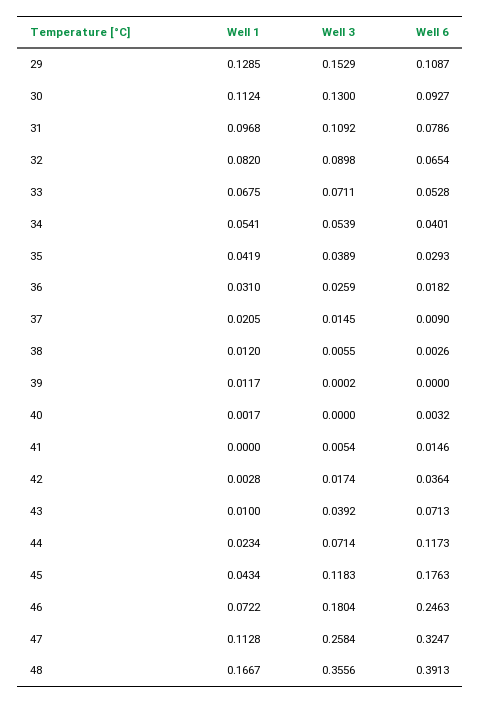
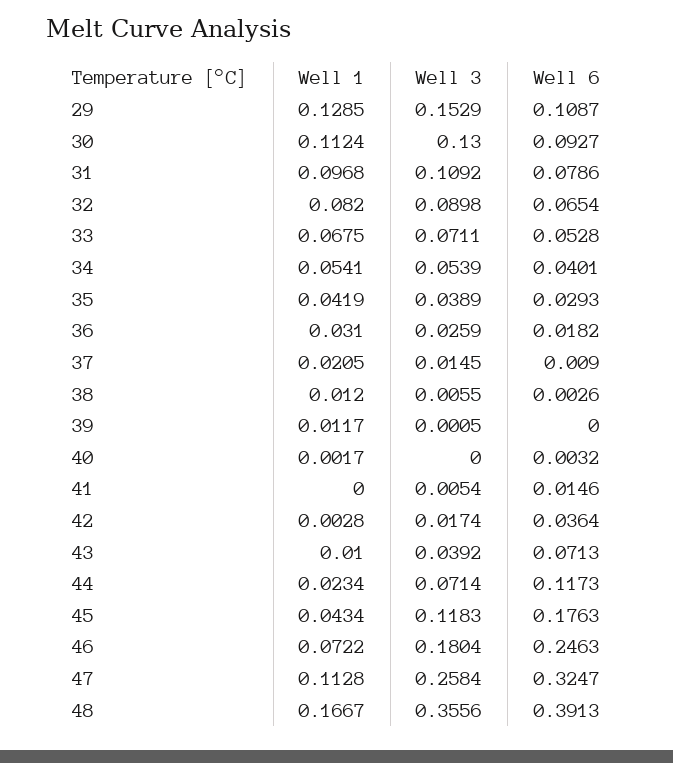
  {
    "Well 1": {
      "29": 0.1285,
      "30": 0.1124,
      "31": 0.0968,
      "32": 0.082,
      "33": 0.0675,
      "34": 0.0541,
      "35": 0.0419,
      "36": 0.031,
      "37": 0.0205,
      "38": 0.012,
      "39": 0.0117,
      "40": 0.0017,
      "41": 0,
      "42": 0.0028,
      "43": 0.01,
      "44": 0.0234,
      "45": 0.0434,
      "46": 0.0722,
      "47": 0.1128,
      "48": 0.1667
    },
    "Well 3": {
      "29": 0.1529,
      "30": 0.13,
      "31": 0.1092,
      "32": 0.0898,
      "33": 0.0711,
      "34": 0.0539,
      "35": 0.0389,
      "36": 0.0259,
      "37": 0.0145,
      "38": 0.0055,
-     "39": 0.0002,
+     "39": 0.0005,
      "40": 0,
      "41": 0.0054,
      "42": 0.0174,
      "43": 0.0392,
      "44": 0.0714,
      "45": 0.1183,
      "46": 0.1804,
      "47": 0.2584,
      "48": 0.3556
    },
    "Well 6": {
      "29": 0.1087,
      "30": 0.0927,
      "31": 0.0786,
      "32": 0.0654,
      "33": 0.0528,
      "34": 0.0401,
      "35": 0.0293,
      "36": 0.0182,
      "37": 0.009,
      "38": 0.0026,
      "39": 0,
      "40": 0.0032,
      "41": 0.0146,
      "42": 0.0364,
      "43": 0.0713,
      "44": 0.1173,
      "45": 0.1763,
      "46": 0.2463,
      "47": 0.3247,
      "48": 0.3913
    }
  }

